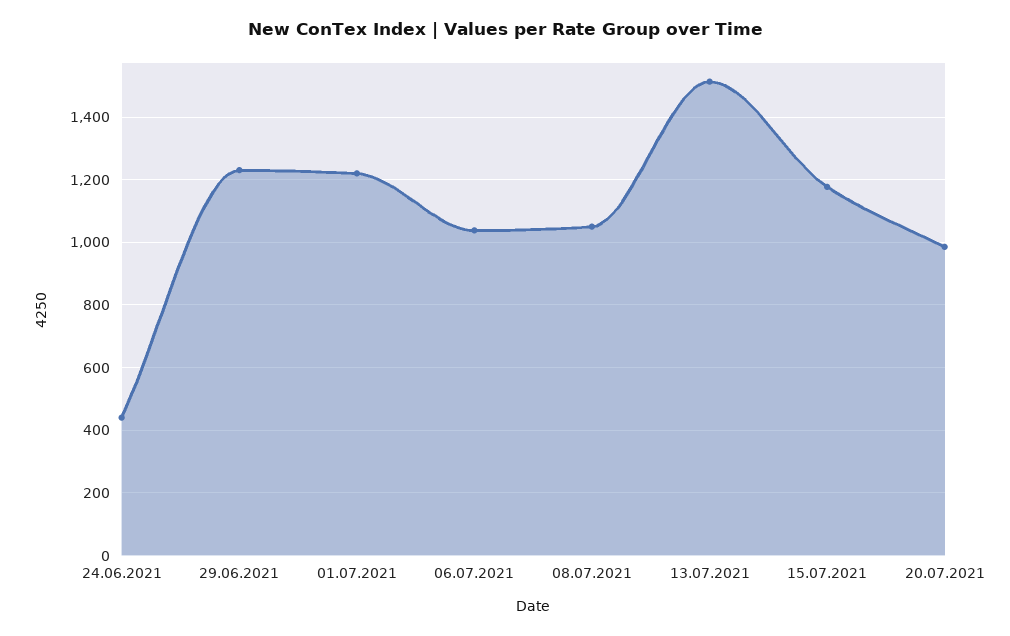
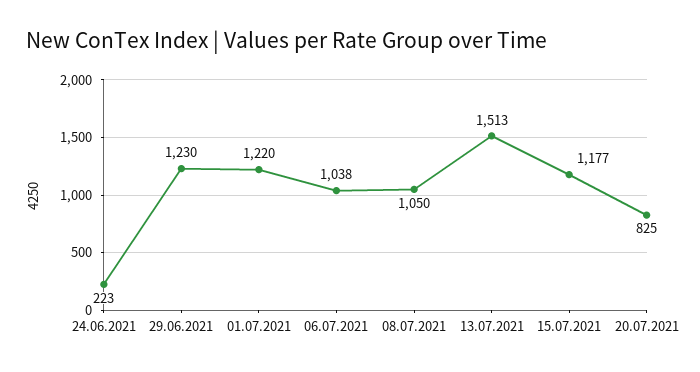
  {
-   "24.06.2021": 440,
+   "24.06.2021": 223,
    "29.06.2021": 1230,
    "01.07.2021": 1220,
    "06.07.2021": 1038,
    "08.07.2021": 1050,
    "13.07.2021": 1513,
    "15.07.2021": 1177,
-   "20.07.2021": 980
+   "20.07.2021": 825
  }

